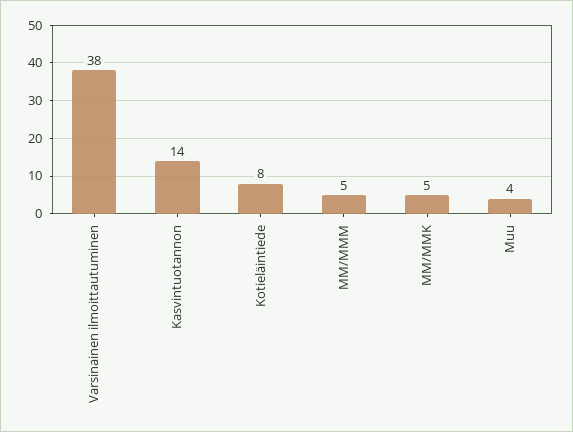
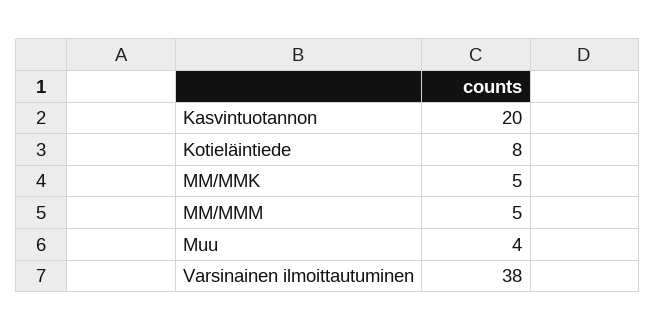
  {
    "Varsinainen ilmoittautuminen": 38,
-   "Kasvintuotannon": 14,
+   "Kasvintuotannon": 20,
    "Kotieläintiede": 8,
    "MM/MMM": 5,
    "MM/MMK": 5,
    "Muu": 4
  }

